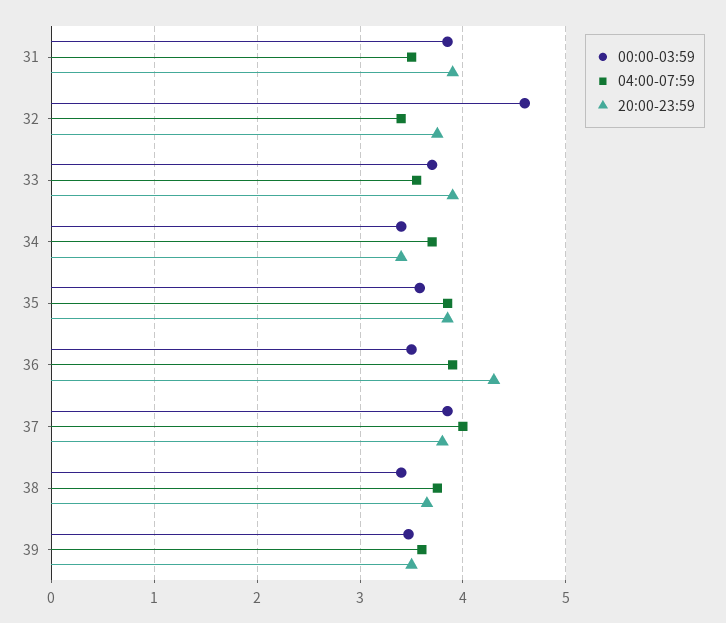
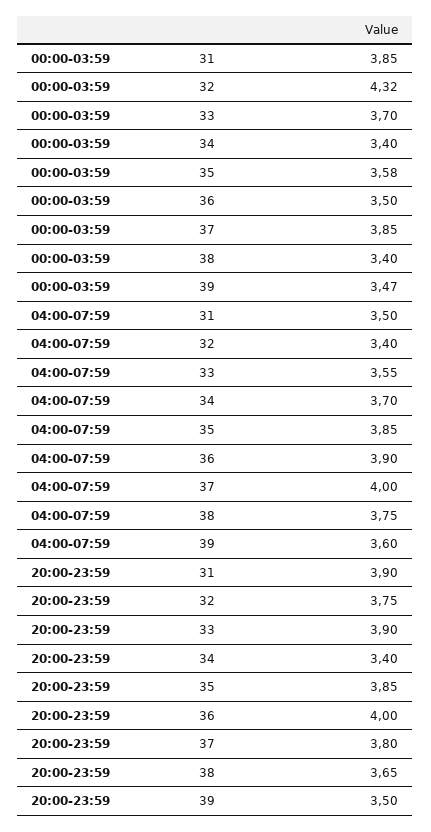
  {
    "00:00-03:59": {
      "31": 3.85,
-     "32": 4.6,
+     "32": 4.32,
      "33": 3.7,
      "34": 3.4,
      "35": 3.58,
      "36": 3.5,
      "37": 3.85,
      "38": 3.4,
      "39": 3.47
    },
    "04:00-07:59": {
      "31": 3.5,
      "32": 3.4,
      "33": 3.55,
      "34": 3.7,
      "35": 3.85,
      "36": 3.9,
      "37": 4,
      "38": 3.75,
      "39": 3.6
    },
    "20:00-23:59": {
      "31": 3.9,
      "32": 3.75,
      "33": 3.9,
      "34": 3.4,
      "35": 3.85,
-     "36": 4.3,
+     "36": 4,
      "37": 3.8,
      "38": 3.65,
      "39": 3.5
    }
  }

